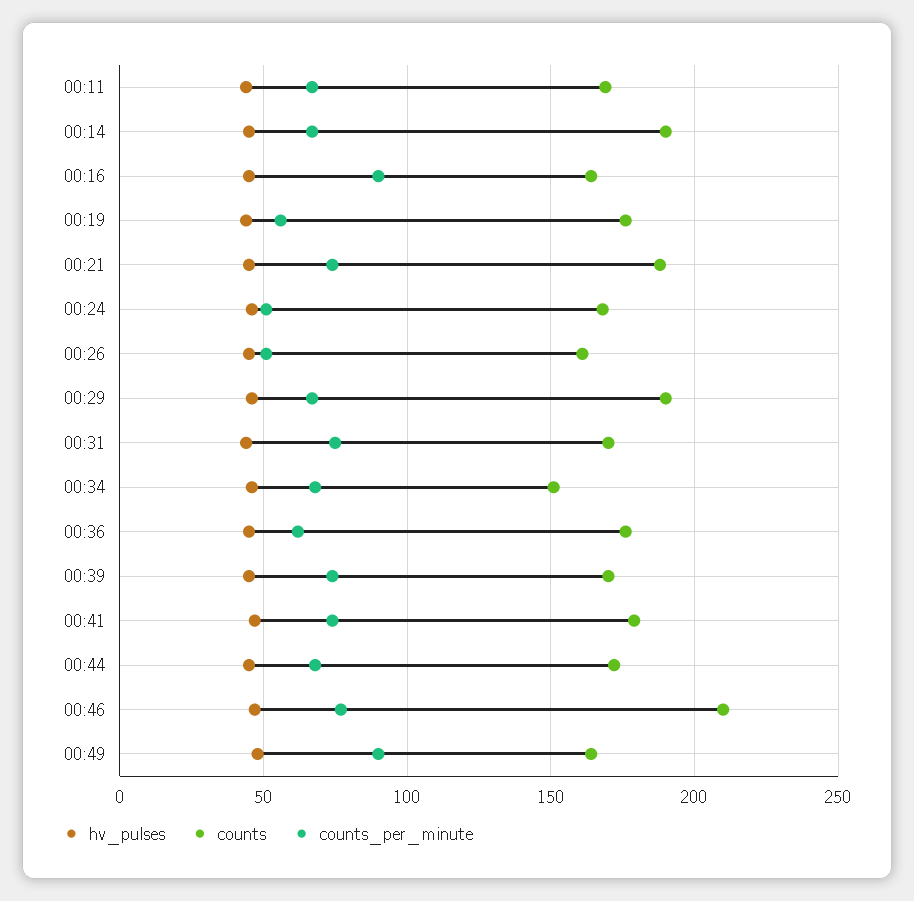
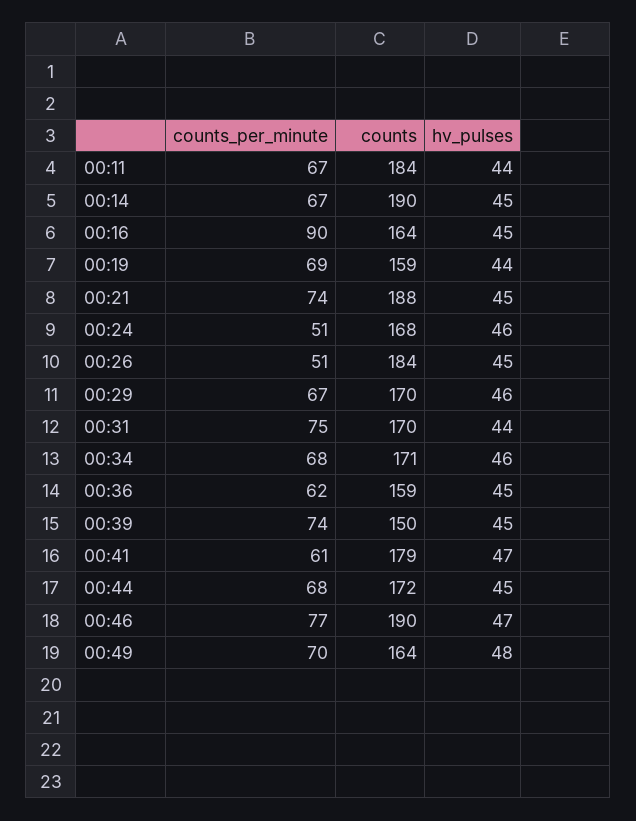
  {
    "hv_pulses": {
      "00:11": 44,
      "00:14": 45,
      "00:16": 45,
      "00:19": 44,
      "00:21": 45,
      "00:24": 46,
      "00:26": 45,
      "00:29": 46,
      "00:31": 44,
      "00:34": 46,
      "00:36": 45,
      "00:39": 45,
      "00:41": 47,
      "00:44": 45,
      "00:46": 47,
      "00:49": 48
    },
    "counts": {
-     "00:11": 170,
+     "00:11": 184,
      "00:14": 190,
      "00:16": 164,
-     "00:19": 175,
+     "00:19": 159,
      "00:21": 188,
      "00:24": 168,
-     "00:26": 160,
+     "00:26": 184,
-     "00:29": 190,
+     "00:29": 170,
      "00:31": 170,
-     "00:34": 150,
+     "00:34": 171,
-     "00:36": 175,
+     "00:36": 159,
-     "00:39": 170,
+     "00:39": 150,
      "00:41": 179,
      "00:44": 172,
-     "00:46": 210,
+     "00:46": 190,
      "00:49": 164
    },
    "counts_per_minute": {
      "00:11": 67,
      "00:14": 67,
      "00:16": 90,
-     "00:19": 55,
+     "00:19": 69,
      "00:21": 74,
      "00:24": 51,
      "00:26": 51,
      "00:29": 67,
      "00:31": 75,
      "00:34": 68,
      "00:36": 62,
      "00:39": 74,
-     "00:41": 75,
+     "00:41": 61,
      "00:44": 68,
      "00:46": 77,
-     "00:49": 90
+     "00:49": 70
    }
  }

